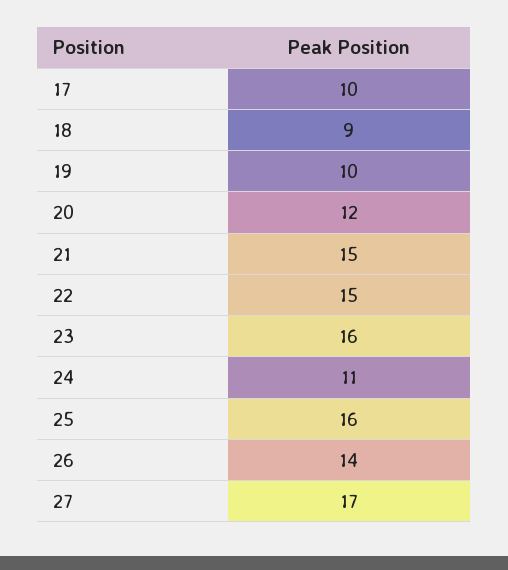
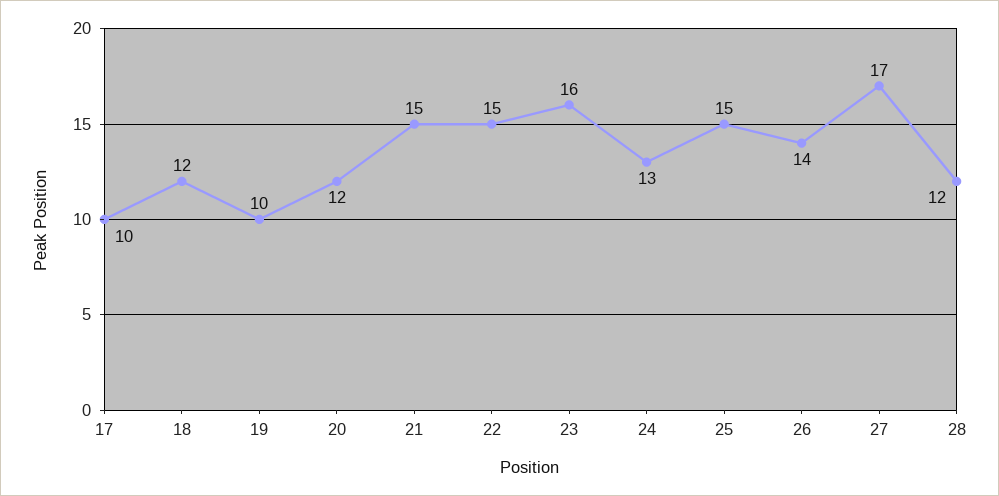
  {
    "17": 10,
-   "18": 9,
+   "18": 12,
    "19": 10,
    "20": 12,
    "21": 15,
    "22": 15,
    "23": 16,
-   "24": 11,
+   "24": 13,
-   "25": 16,
+   "25": 15,
    "26": 14,
-   "27": 17
+   "27": 17,
+   "28": 12
  }

